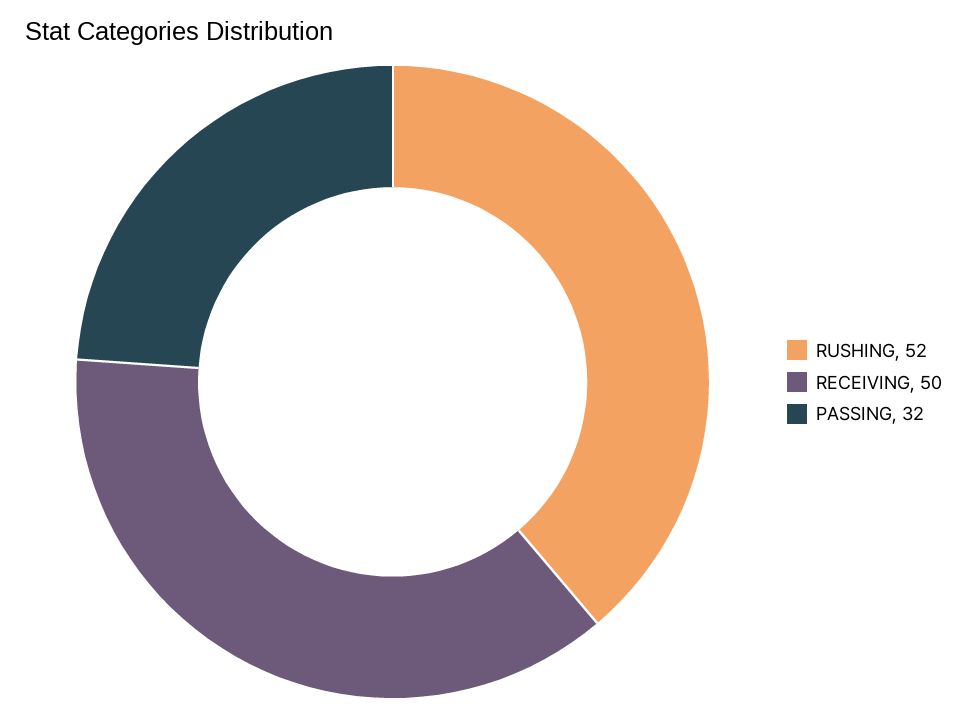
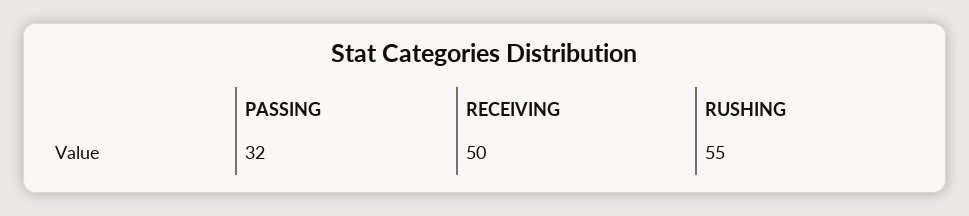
  {
-   "RUSHING": 52,
+   "RUSHING": 55,
    "RECEIVING": 50,
    "PASSING": 32
  }

